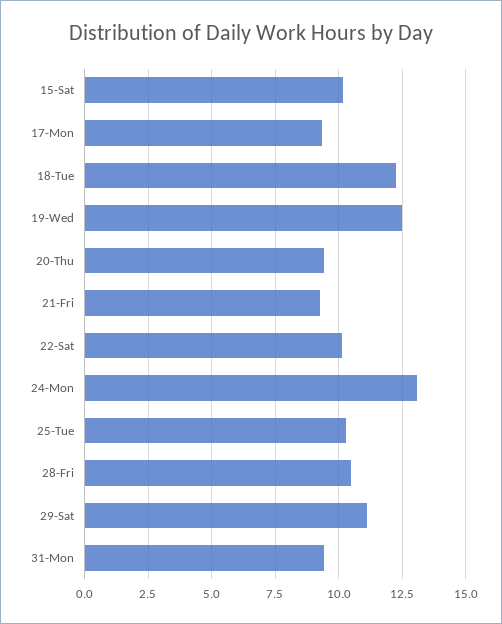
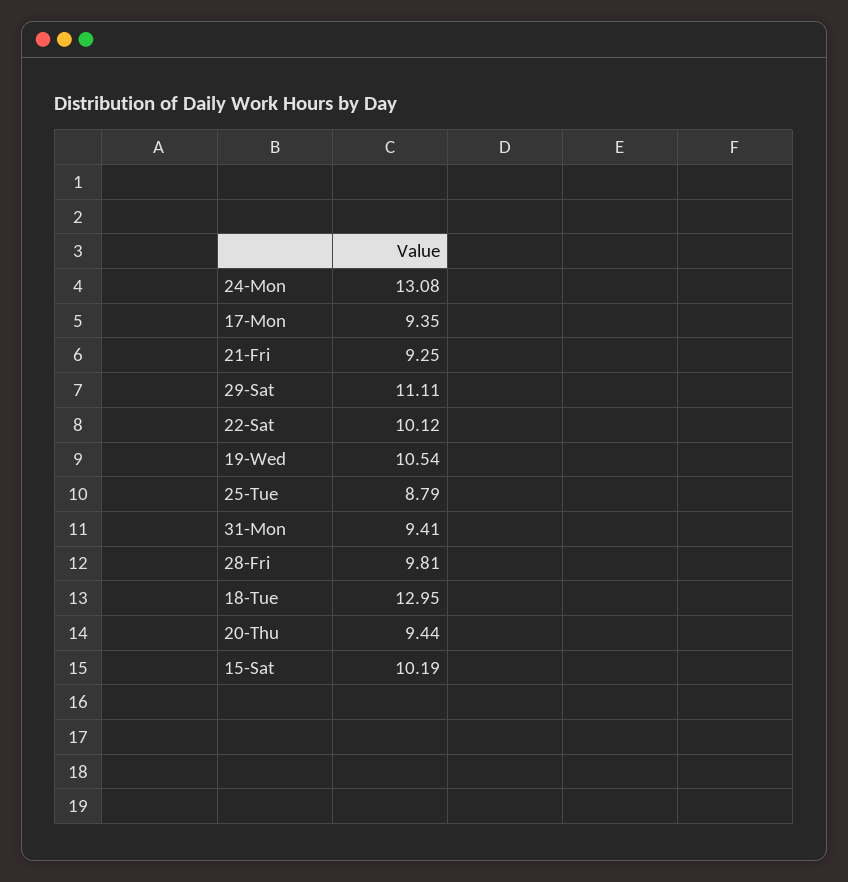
  {
    "15-Sat": 10.19,
    "17-Mon": 9.35,
-   "18-Tue": 12.25,
+   "18-Tue": 12.95,
-   "19-Wed": 12.5,
+   "19-Wed": 10.54,
    "20-Thu": 9.44,
    "21-Fri": 9.25,
    "22-Sat": 10.12,
    "24-Mon": 13.08,
-   "25-Tue": 10.25,
+   "25-Tue": 8.79,
-   "28-Fri": 10.5,
+   "28-Fri": 9.81,
    "29-Sat": 11.11,
    "31-Mon": 9.41
  }

